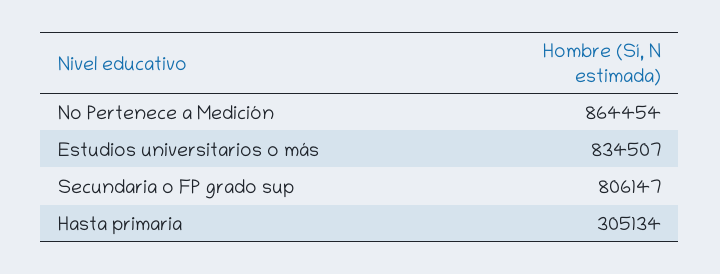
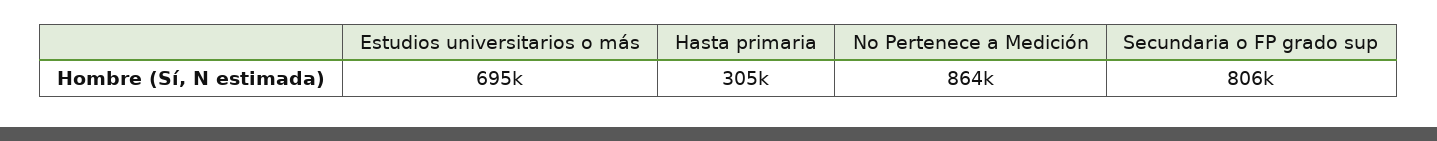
  {
    "No Pertenece a Medición": 864454,
-   "Estudios universitarios o más": 834507,
+   "Estudios universitarios o más": 695000,
    "Secundaria o FP grado sup": 806147,
    "Hasta primaria": 305134
  }

